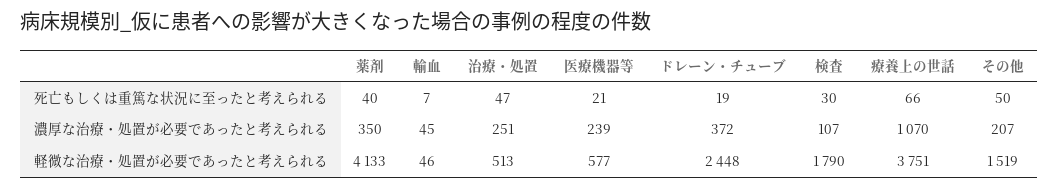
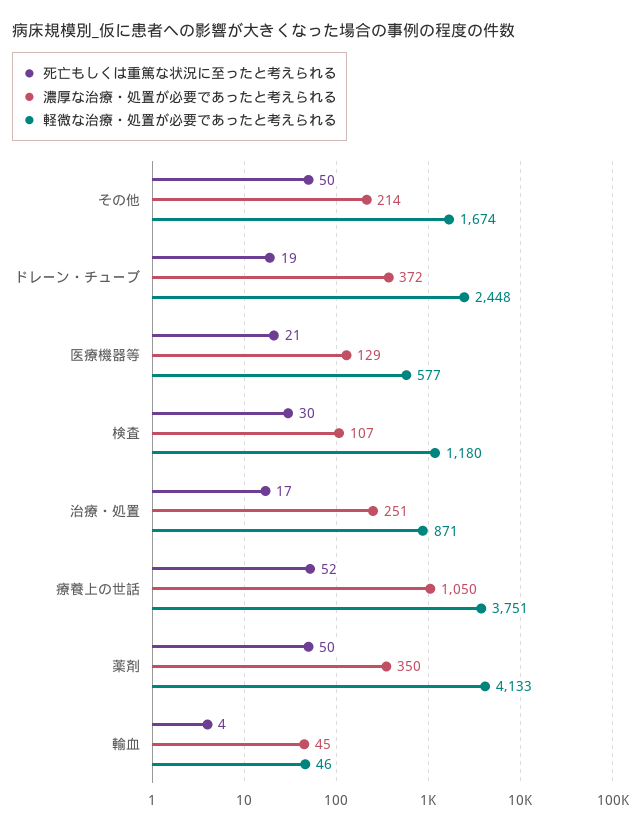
  {
    "死亡もしくは重篤な状況に至ったと考えられる": {
-     "薬剤": 40,
+     "薬剤": 50,
-     "輸血": 7,
+     "輸血": 4,
-     "治療・処置": 47,
+     "治療・処置": 17,
      "医療機器等": 21,
      "ドレーン・チューブ": 19,
      "検査": 30,
-     "療養上の世話": 66,
+     "療養上の世話": 52,
      "その他": 50
    },
    "濃厚な治療・処置が必要であったと考えられる": {
      "薬剤": 350,
      "輸血": 45,
      "治療・処置": 251,
-     "医療機器等": 239,
+     "医療機器等": 129,
      "ドレーン・チューブ": 372,
      "検査": 107,
-     "療養上の世話": 1070,
+     "療養上の世話": 1050,
-     "その他": 207
+     "その他": 214
    },
    "軽微な治療・処置が必要であったと考えられる": {
      "薬剤": 4133,
      "輸血": 46,
-     "治療・処置": 513,
+     "治療・処置": 871,
      "医療機器等": 577,
      "ドレーン・チューブ": 2448,
-     "検査": 1790,
+     "検査": 1180,
      "療養上の世話": 3751,
-     "その他": 1519
+     "その他": 1674
    }
  }

